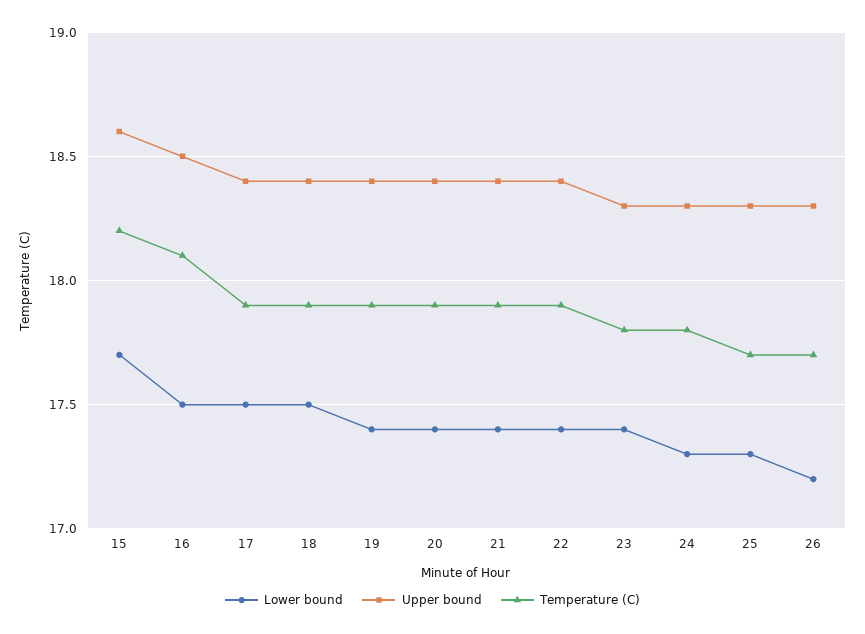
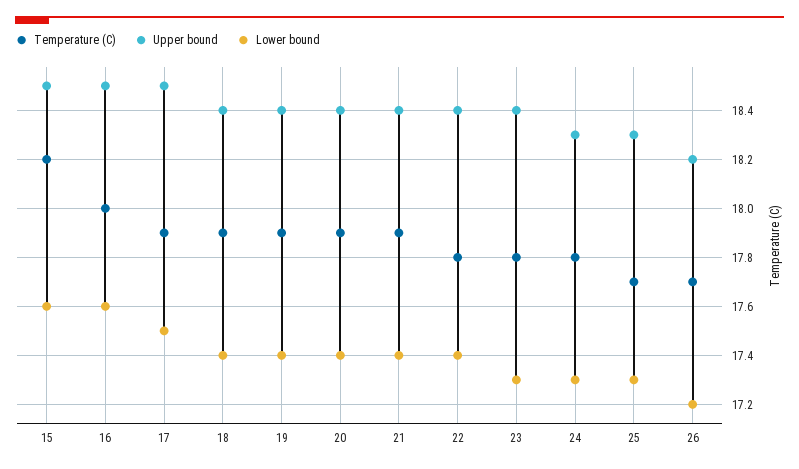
  {
    "Lower bound": {
-     "15": 17.7,
+     "15": 17.6,
-     "16": 17.5,
+     "16": 17.6,
      "17": 17.5,
-     "18": 17.5,
+     "18": 17.4,
      "19": 17.4,
      "20": 17.4,
      "21": 17.4,
      "22": 17.4,
-     "23": 17.4,
+     "23": 17.3,
      "24": 17.3,
      "25": 17.3,
      "26": 17.2
    },
    "Upper bound": {
-     "15": 18.6,
+     "15": 18.5,
      "16": 18.5,
-     "17": 18.4,
+     "17": 18.5,
      "18": 18.4,
      "19": 18.4,
      "20": 18.4,
      "21": 18.4,
      "22": 18.4,
-     "23": 18.3,
+     "23": 18.4,
      "24": 18.3,
      "25": 18.3,
-     "26": 18.3
+     "26": 18.2
    },
    "Temperature (C)": {
      "15": 18.2,
-     "16": 18.1,
+     "16": 18,
      "17": 17.9,
      "18": 17.9,
      "19": 17.9,
      "20": 17.9,
      "21": 17.9,
-     "22": 17.9,
+     "22": 17.8,
      "23": 17.8,
      "24": 17.8,
      "25": 17.7,
      "26": 17.7
    }
  }

